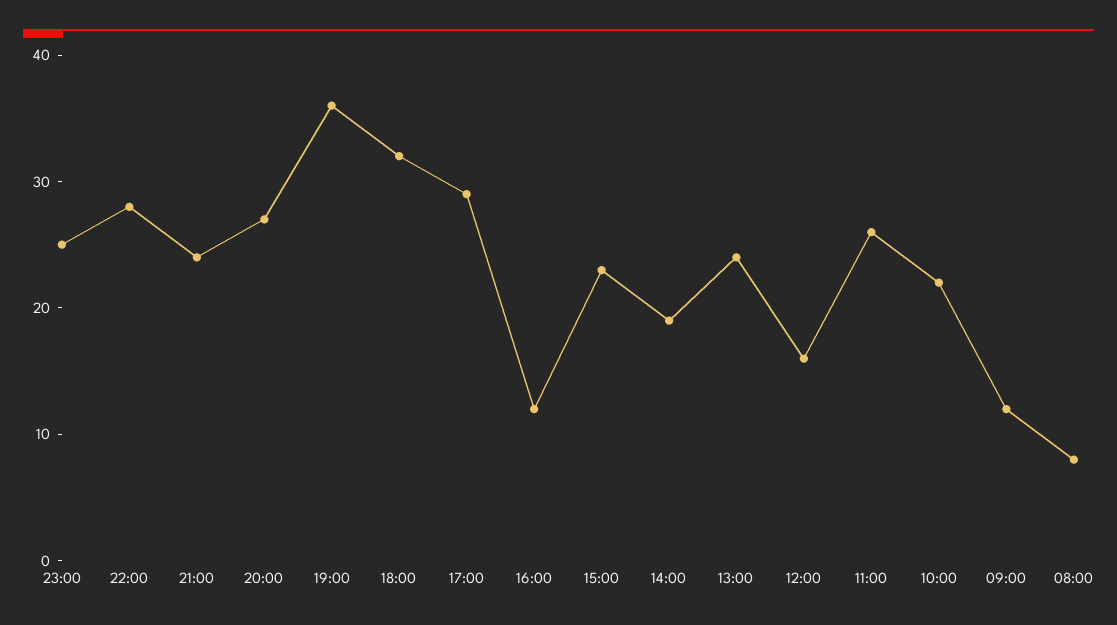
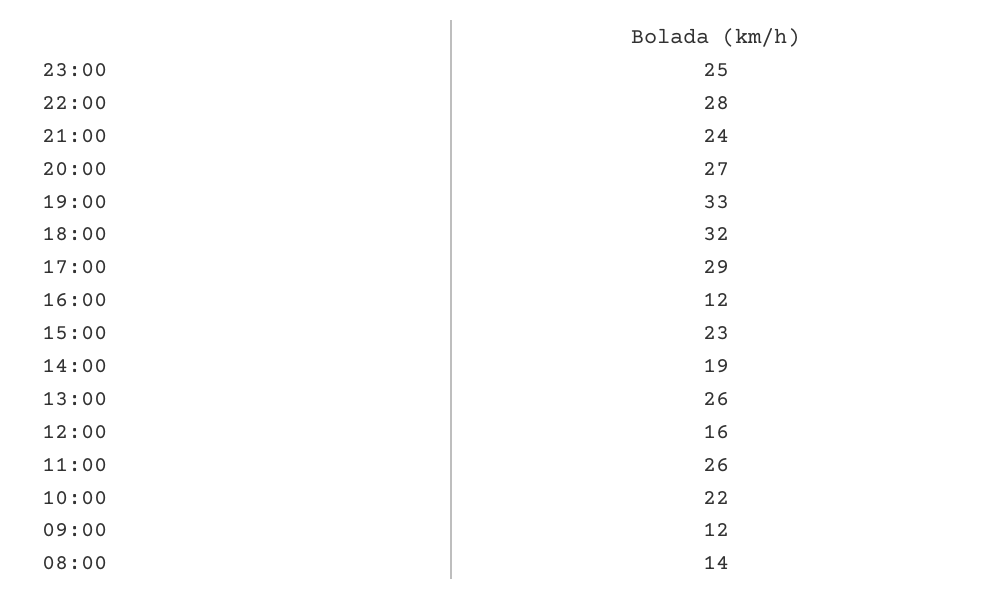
  {
    "23:00": 25,
    "22:00": 28,
    "21:00": 24,
    "20:00": 27,
-   "19:00": 36,
+   "19:00": 33,
    "18:00": 32,
    "17:00": 29,
    "16:00": 12,
    "15:00": 23,
    "14:00": 19,
-   "13:00": 24,
+   "13:00": 26,
    "12:00": 16,
    "11:00": 26,
    "10:00": 22,
    "09:00": 12,
-   "08:00": 8
+   "08:00": 14
  }

